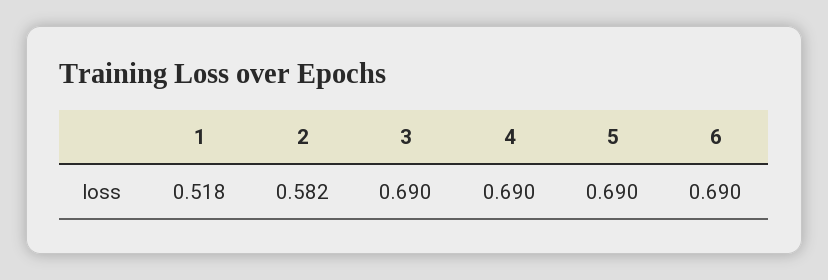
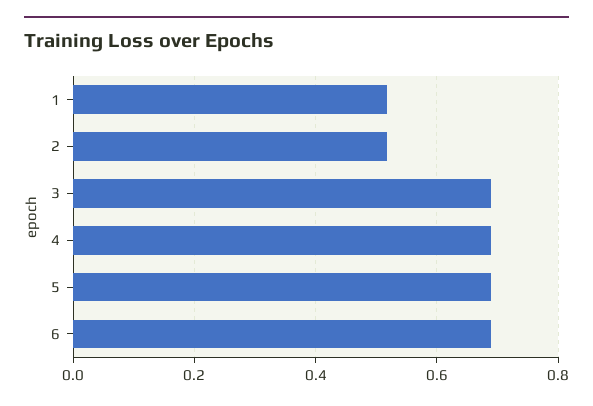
  {
    "1": 0.518,
-   "2": 0.582,
+   "2": 0.52,
    "3": 0.69,
    "4": 0.69,
    "5": 0.69,
    "6": 0.69
  }

